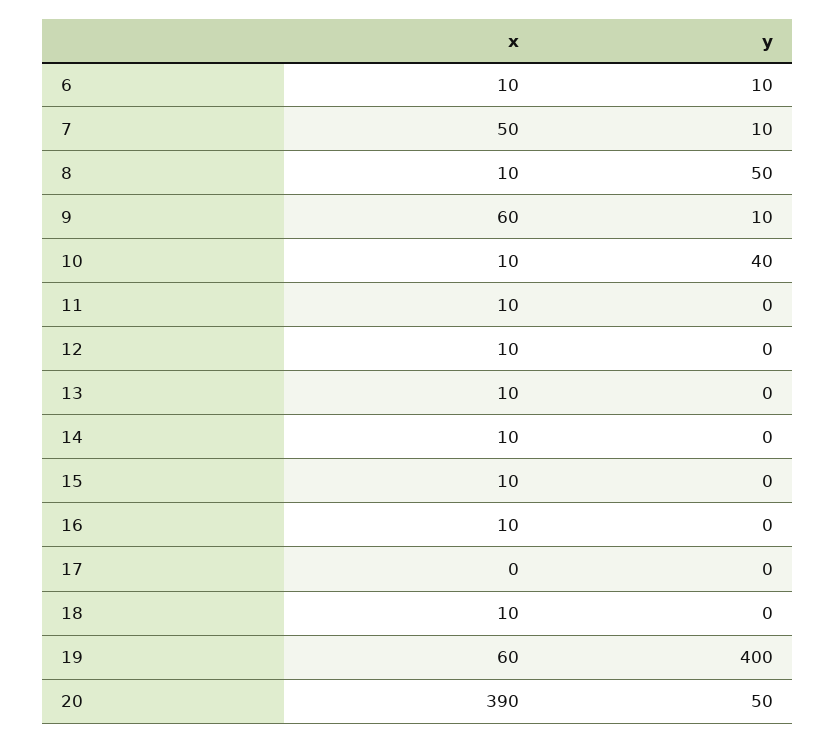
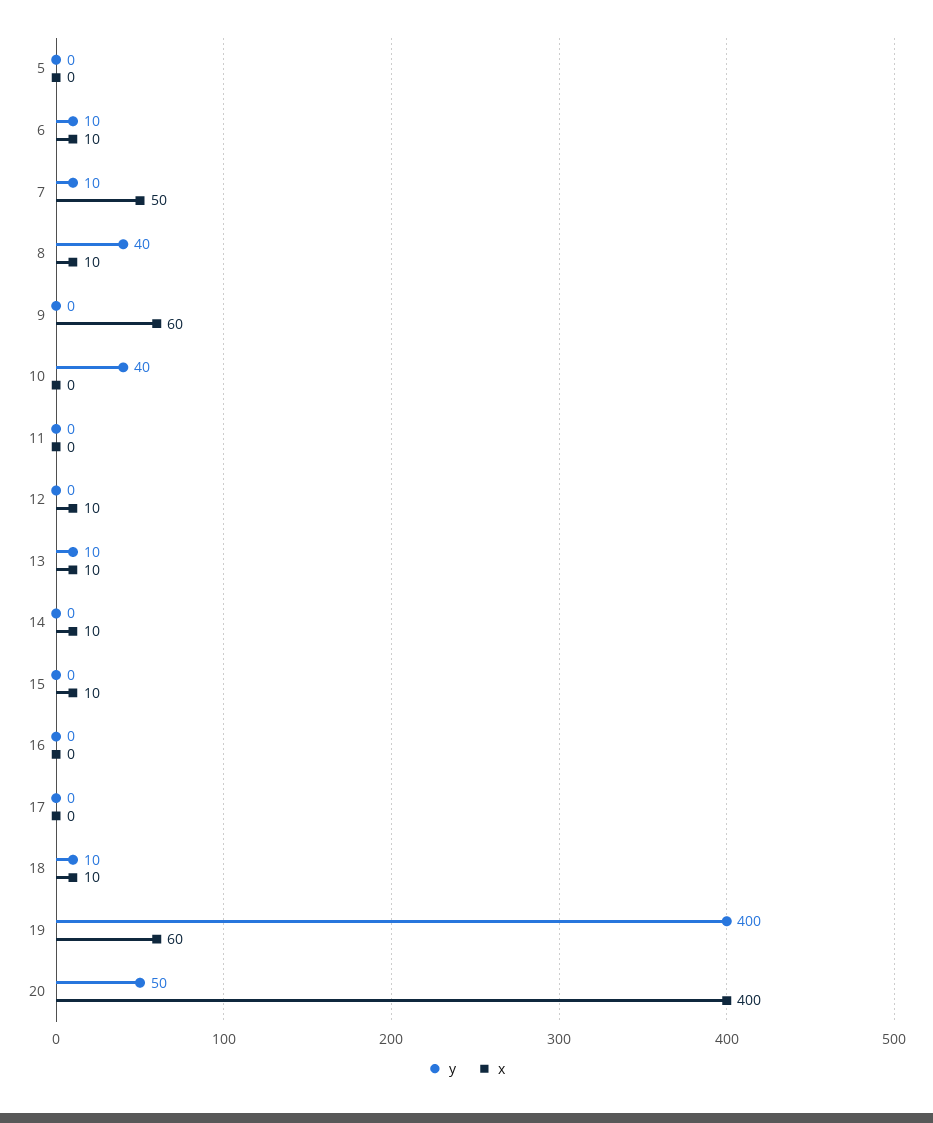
  {
    "x": {
      "6": 10,
      "7": 50,
      "8": 10,
      "9": 60,
-     "10": 10,
+     "10": 0,
-     "11": 10,
+     "11": 0,
      "12": 10,
      "13": 10,
      "14": 10,
      "15": 10,
-     "16": 10,
+     "16": 0,
      "17": 0,
      "18": 10,
      "19": 60,
-     "20": 390
+     "20": 400,
+     "5": 0
    },
    "y": {
      "6": 10,
      "7": 10,
-     "8": 50,
+     "8": 40,
-     "9": 10,
+     "9": 0,
      "10": 40,
      "11": 0,
      "12": 0,
-     "13": 0,
+     "13": 10,
      "14": 0,
      "15": 0,
      "16": 0,
      "17": 0,
-     "18": 0,
+     "18": 10,
      "19": 400,
-     "20": 50
+     "20": 50,
+     "5": 0
    }
  }

